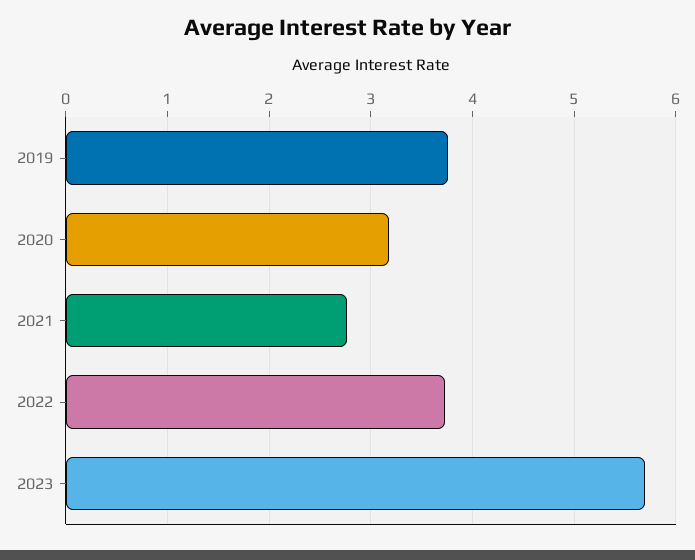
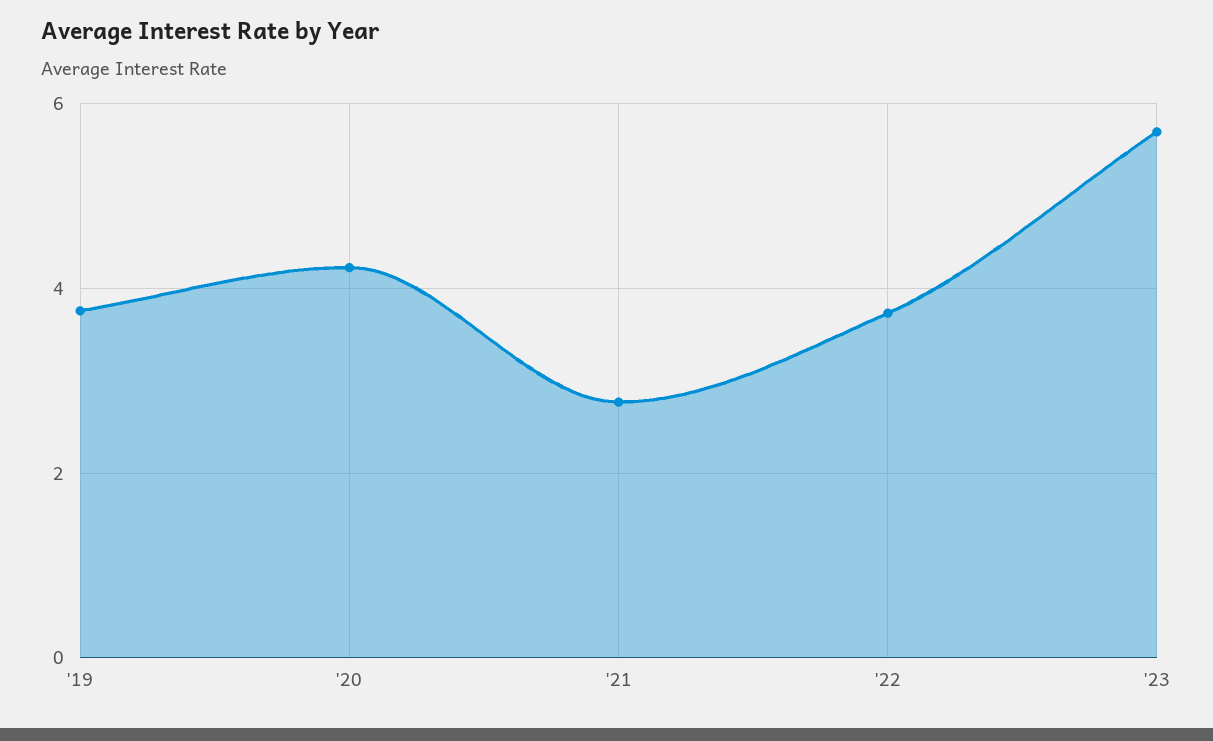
  {
    "2019": 3.8,
-   "2020": 3.2,
+   "2020": 4.2,
    "2021": 2.8,
    "2022": 3.7,
    "2023": 5.7
  }

